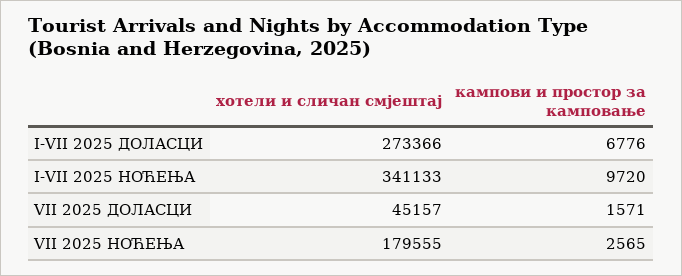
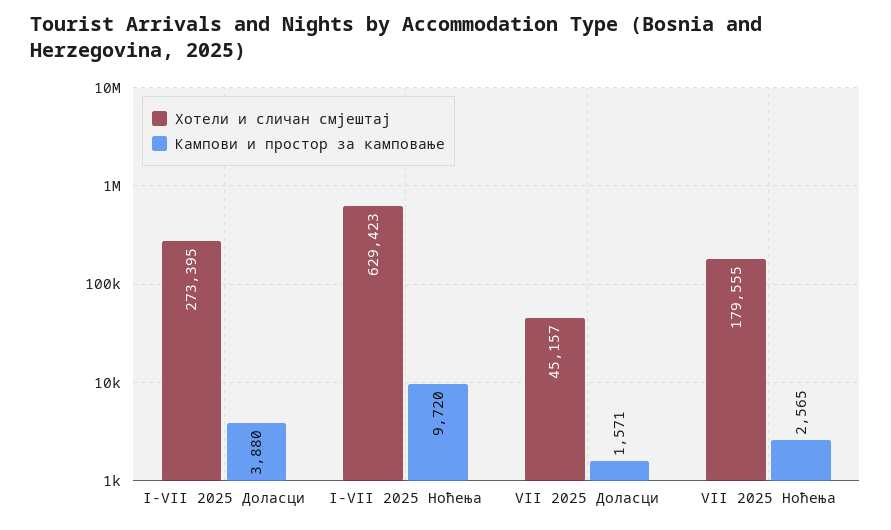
  {
    "хотели и сличан смјештај": {
-     "I-VII 2025 ДОЛАСЦИ": 273366,
+     "I-VII 2025 ДОЛАСЦИ": 273395,
-     "I-VII 2025 НОЋЕЊА": 341133,
+     "I-VII 2025 НОЋЕЊА": 629423,
      "VII 2025 ДОЛАСЦИ": 45157,
      "VII 2025 НОЋЕЊА": 179555
    },
    "кампови и простор за камповање": {
-     "I-VII 2025 ДОЛАСЦИ": 6776,
+     "I-VII 2025 ДОЛАСЦИ": 3880,
      "I-VII 2025 НОЋЕЊА": 9720,
      "VII 2025 ДОЛАСЦИ": 1571,
      "VII 2025 НОЋЕЊА": 2565
    }
  }

